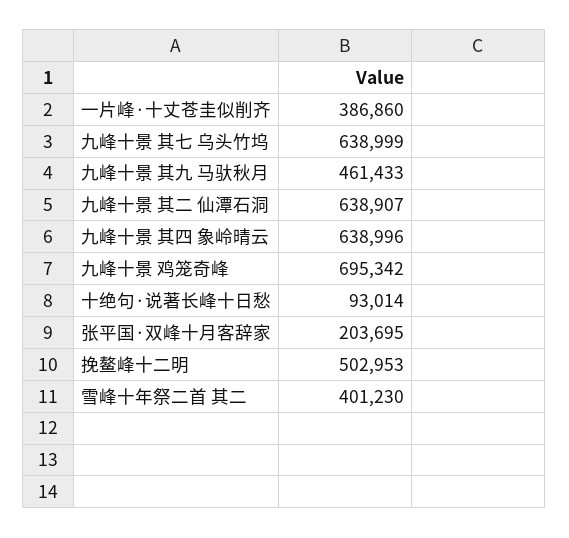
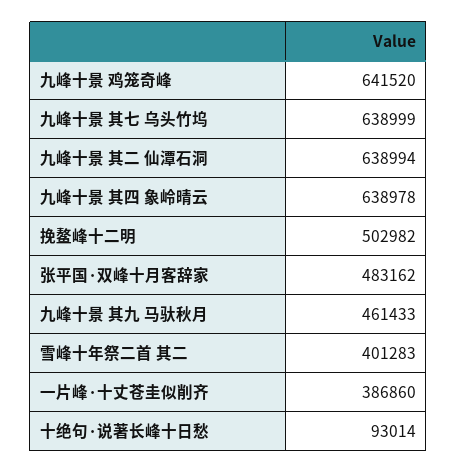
  {
    "一片峰·十丈苍圭似削齐": 386860,
    "九峰十景 其七 乌头竹坞": 638999,
    "九峰十景 其九 马驮秋月": 461433,
-   "九峰十景 其二 仙潭石洞": 638907,
+   "九峰十景 其二 仙潭石洞": 638994,
-   "九峰十景 其四 象岭晴云": 638996,
+   "九峰十景 其四 象岭晴云": 638978,
-   "九峰十景 鸡笼奇峰": 695342,
+   "九峰十景 鸡笼奇峰": 641520,
    "十绝句·说著长峰十日愁": 93014,
-   "张平国·双峰十月客辞家": 203695,
+   "张平国·双峰十月客辞家": 483162,
-   "挽鳌峰十二明": 502953,
+   "挽鳌峰十二明": 502982,
-   "雪峰十年祭二首 其二": 401230
+   "雪峰十年祭二首 其二": 401283
  }

